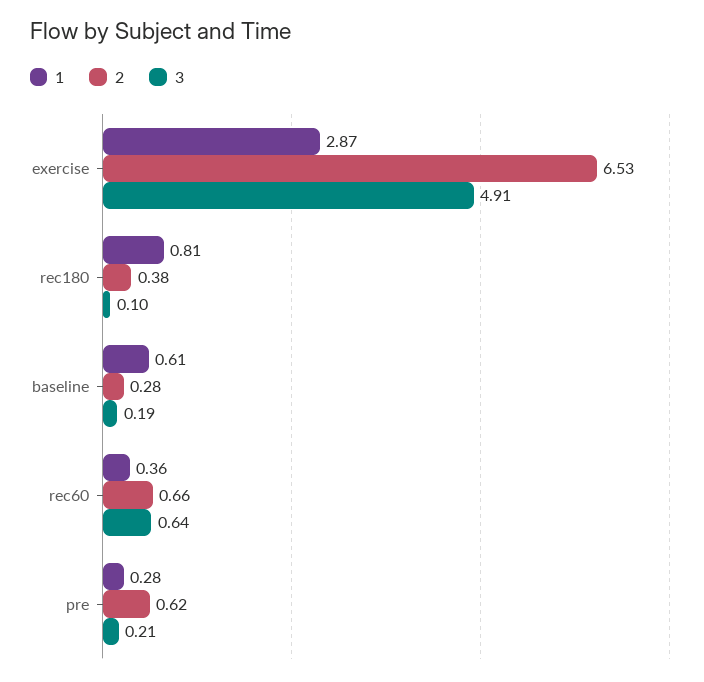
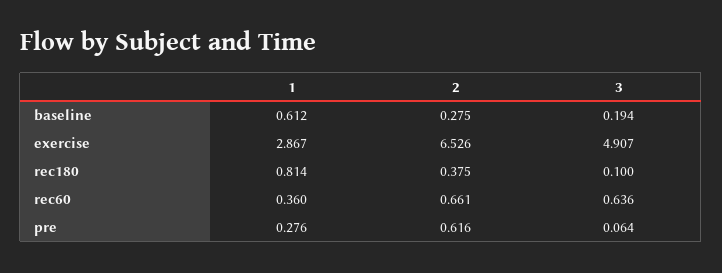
  {
    "1": {
      "exercise": 2.867,
      "rec180": 0.814,
      "baseline": 0.612,
      "rec60": 0.36,
      "pre": 0.276
    },
    "2": {
      "exercise": 6.526,
      "rec180": 0.375,
      "baseline": 0.275,
      "rec60": 0.661,
      "pre": 0.616
    },
    "3": {
      "exercise": 4.907,
      "rec180": 0.1,
      "baseline": 0.194,
      "rec60": 0.636,
-     "pre": 0.21
+     "pre": 0.064
    }
  }

